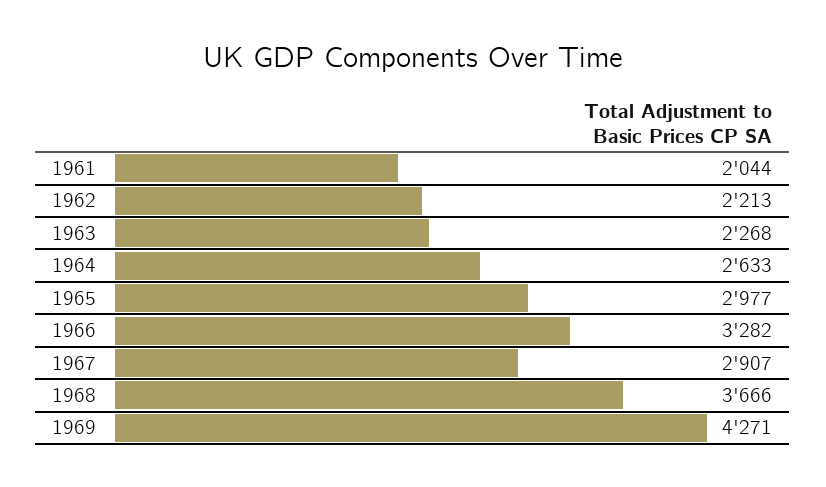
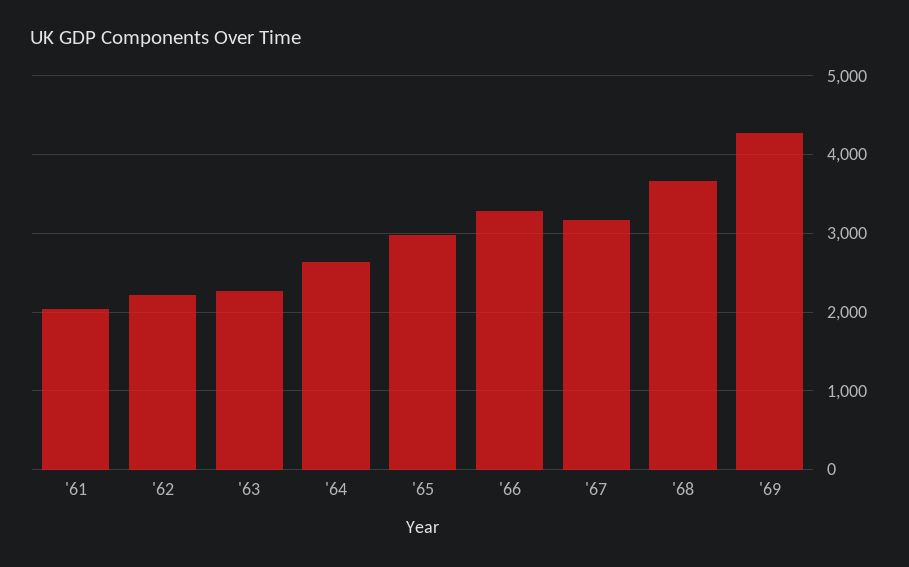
  {
    "1961": 2044,
    "1962": 2213,
    "1963": 2268,
    "1964": 2633,
    "1965": 2977,
    "1966": 3282,
-   "1967": 2907,
+   "1967": 3200,
    "1968": 3666,
    "1969": 4271
  }

